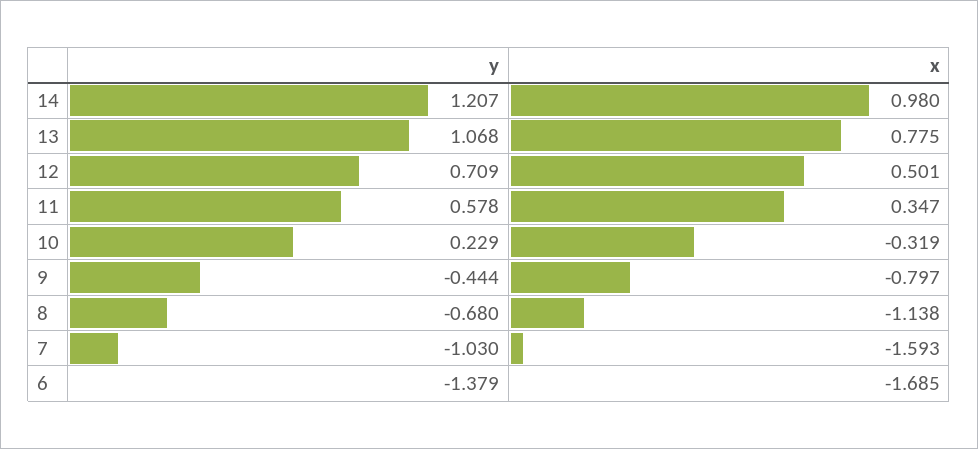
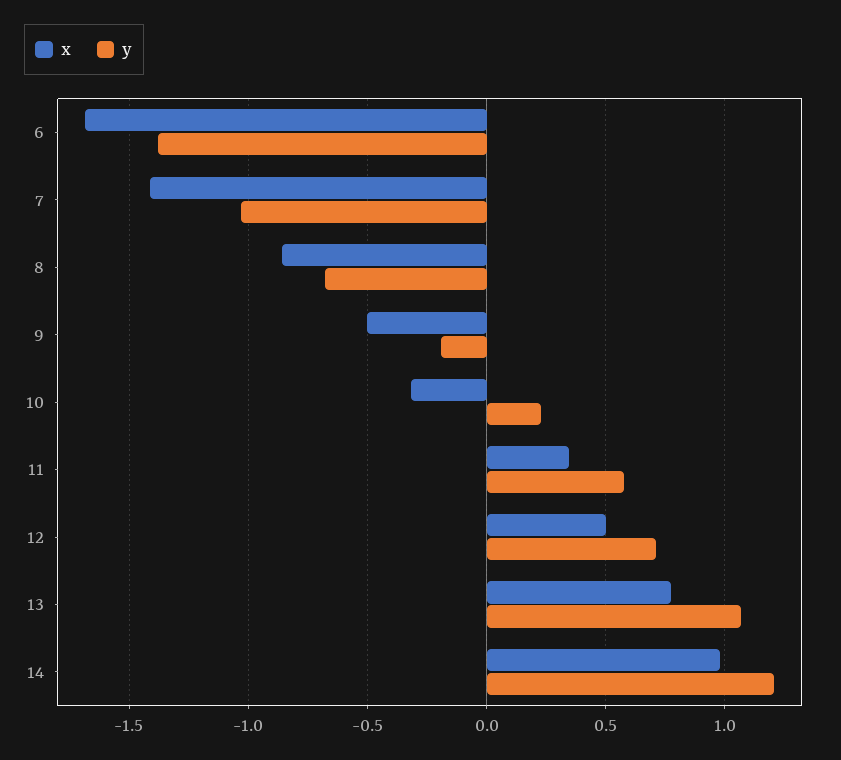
  {
    "y": {
      "14": 1.207,
      "13": 1.068,
      "12": 0.709,
      "11": 0.578,
      "10": 0.229,
-     "9": -0.444,
+     "9": -0.2,
      "8": -0.68,
      "7": -1.03,
      "6": -1.379
    },
    "x": {
      "14": 0.98,
      "13": 0.775,
      "12": 0.501,
      "11": 0.347,
      "10": -0.319,
-     "9": -0.797,
+     "9": -0.5,
-     "8": -1.138,
+     "8": -0.85,
-     "7": -1.593,
+     "7": -1.4,
      "6": -1.685
    }
  }

